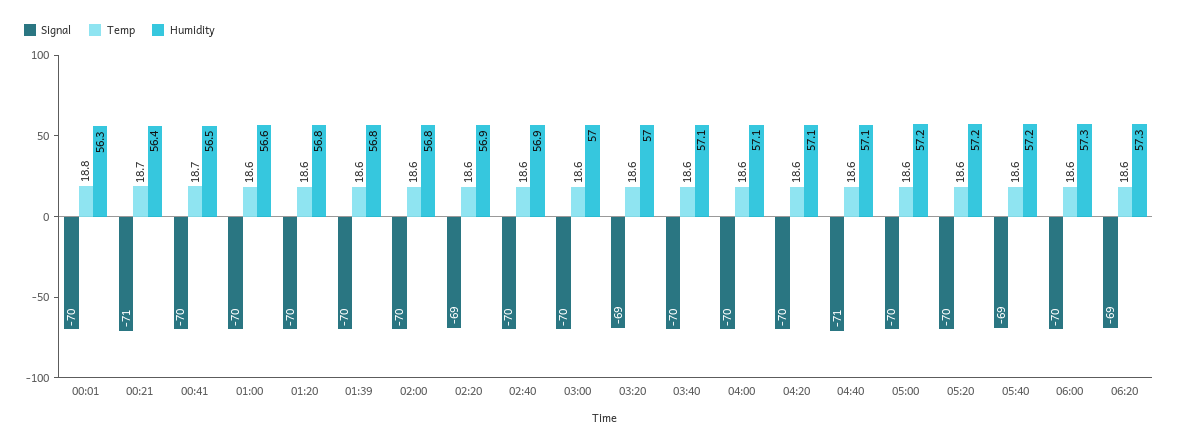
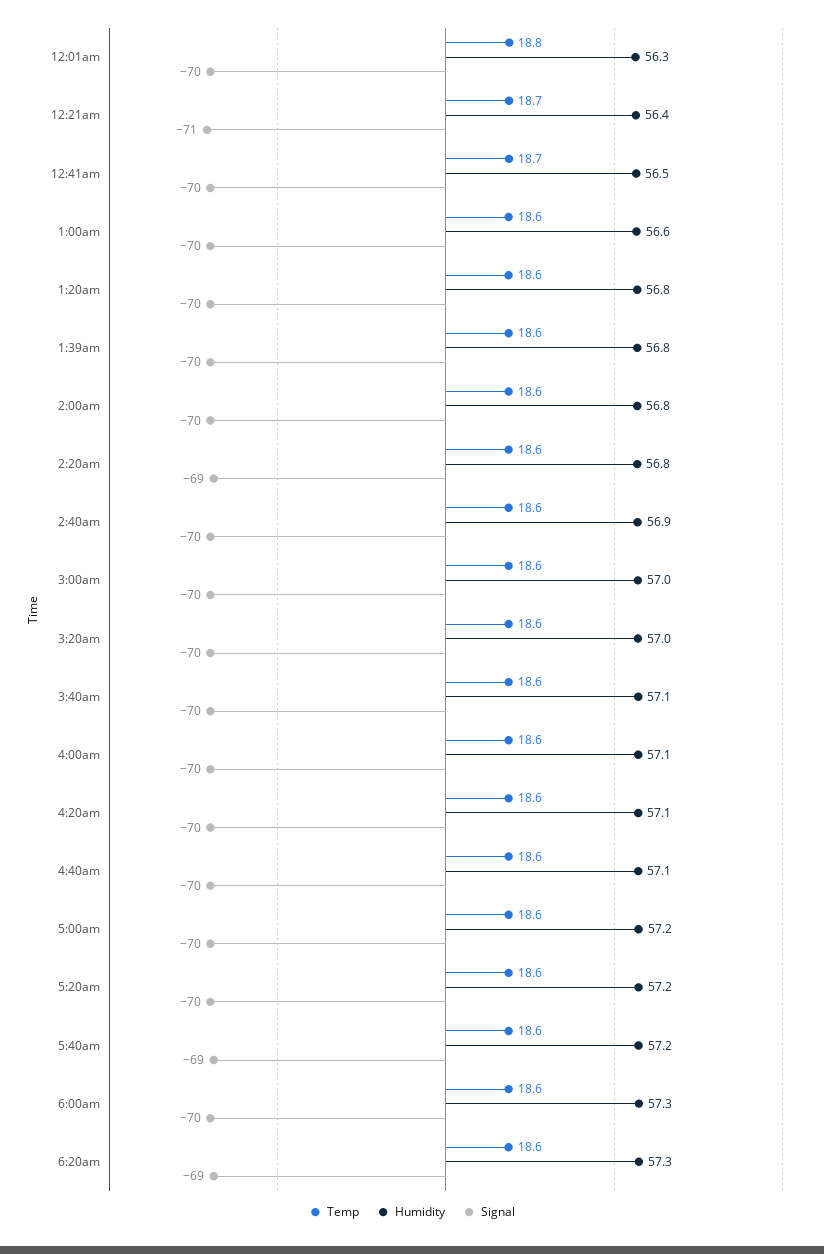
  {
    "Signal": {
      "00:01": -70,
      "00:21": -71,
      "00:41": -70,
      "01:00": -70,
      "01:20": -70,
      "01:39": -70,
      "02:00": -70,
      "02:20": -69,
      "02:40": -70,
      "03:00": -70,
-     "03:20": -69,
+     "03:20": -70,
      "03:40": -70,
      "04:00": -70,
      "04:20": -70,
-     "04:40": -71,
+     "04:40": -70,
      "05:00": -70,
      "05:20": -70,
      "05:40": -69,
      "06:00": -70,
      "06:20": -69
    },
    "Temp": {
      "00:01": 18.8,
      "00:21": 18.7,
      "00:41": 18.7,
      "01:00": 18.6,
      "01:20": 18.6,
      "01:39": 18.6,
      "02:00": 18.6,
      "02:20": 18.6,
      "02:40": 18.6,
      "03:00": 18.6,
      "03:20": 18.6,
      "03:40": 18.6,
      "04:00": 18.6,
      "04:20": 18.6,
      "04:40": 18.6,
      "05:00": 18.6,
      "05:20": 18.6,
      "05:40": 18.6,
      "06:00": 18.6,
      "06:20": 18.6
    },
    "Humidity": {
      "00:01": 56.3,
      "00:21": 56.4,
      "00:41": 56.5,
      "01:00": 56.6,
      "01:20": 56.8,
      "01:39": 56.8,
      "02:00": 56.8,
-     "02:20": 56.9,
+     "02:20": 56.8,
      "02:40": 56.9,
      "03:00": 57,
      "03:20": 57,
      "03:40": 57.1,
      "04:00": 57.1,
      "04:20": 57.1,
      "04:40": 57.1,
      "05:00": 57.2,
      "05:20": 57.2,
      "05:40": 57.2,
      "06:00": 57.3,
      "06:20": 57.3
    }
  }

